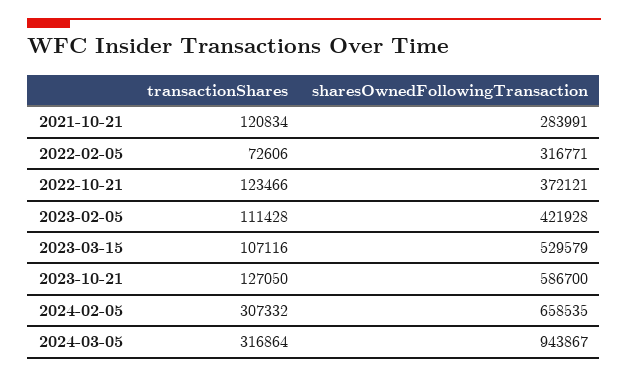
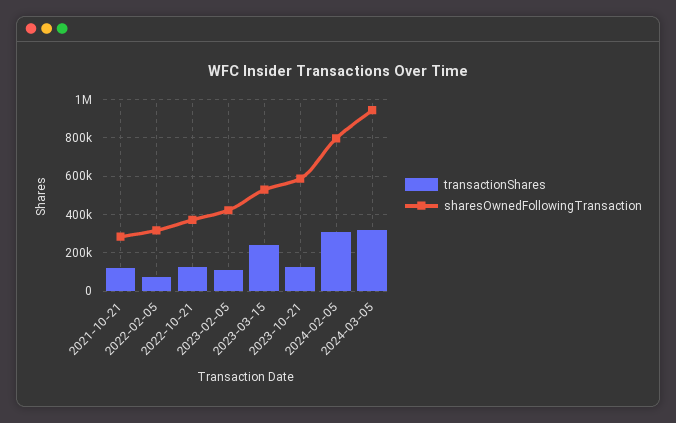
  {
    "transactionShares": {
      "2021-10-21": 120834,
      "2022-02-05": 72606,
      "2022-10-21": 123466,
      "2023-02-05": 111428,
-     "2023-03-15": 107116,
+     "2023-03-15": 250000,
      "2023-10-21": 127050,
      "2024-02-05": 307332,
      "2024-03-05": 316864
    },
    "sharesOwnedFollowingTransaction": {
      "2021-10-21": 283991,
      "2022-02-05": 316771,
      "2022-10-21": 372121,
      "2023-02-05": 421928,
      "2023-03-15": 529579,
      "2023-10-21": 586700,
-     "2024-02-05": 658535,
+     "2024-02-05": 800000,
      "2024-03-05": 943867
    }
  }

